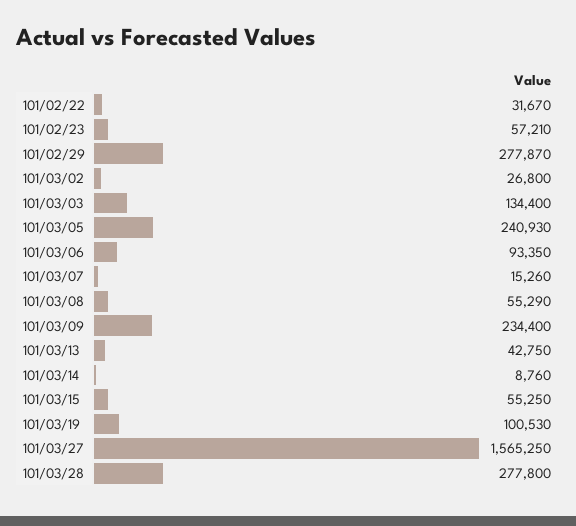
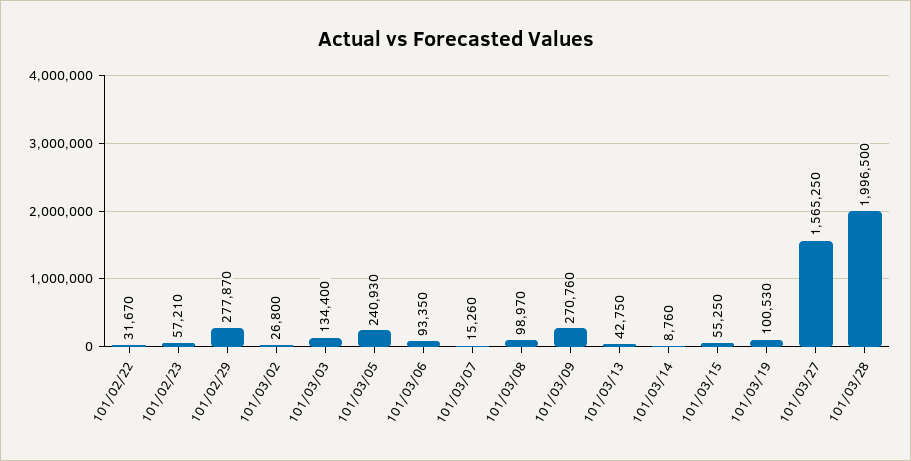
  {
    "101/02/22": 31670,
    "101/02/23": 57210,
    "101/02/29": 277870,
    "101/03/02": 26800,
    "101/03/03": 134400,
    "101/03/05": 240930,
    "101/03/06": 93350,
    "101/03/07": 15260,
-   "101/03/08": 55290,
+   "101/03/08": 98970,
-   "101/03/09": 234400,
+   "101/03/09": 270760,
    "101/03/13": 42750,
    "101/03/14": 8760,
    "101/03/15": 55250,
    "101/03/19": 100530,
    "101/03/27": 1565250,
-   "101/03/28": 277800
+   "101/03/28": 1996500
  }

